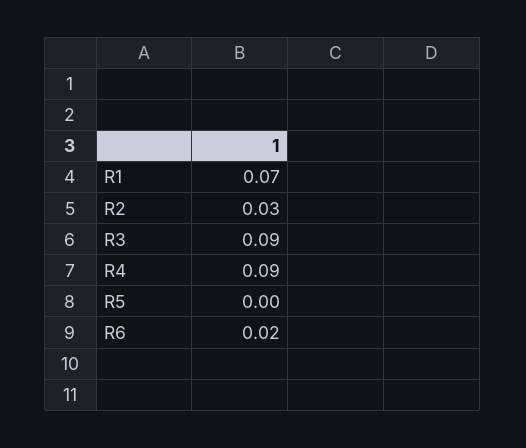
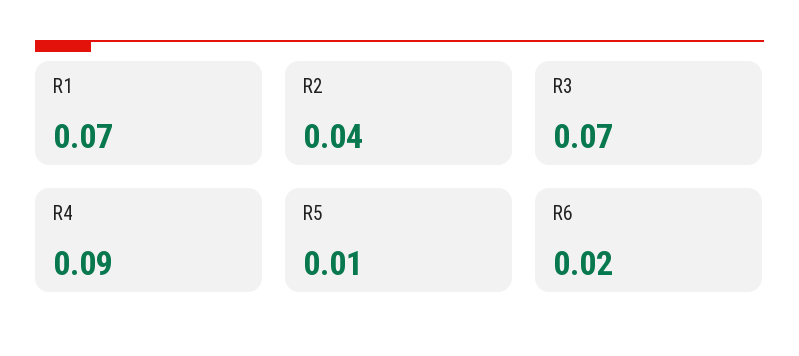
  {
    "R1": 0.07,
-   "R2": 0.03,
+   "R2": 0.04,
-   "R3": 0.09,
+   "R3": 0.07,
    "R4": 0.09,
-   "R5": 0,
+   "R5": 0.01,
    "R6": 0.02
  }

